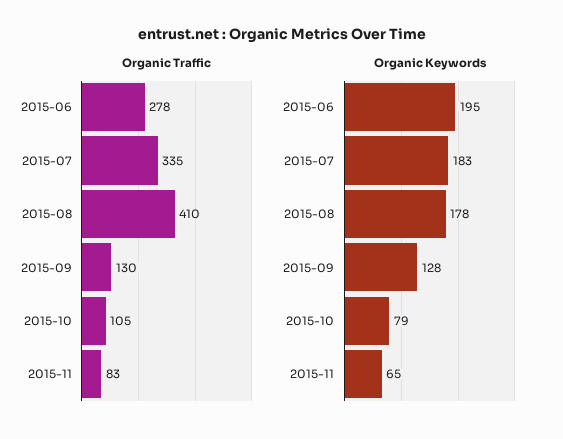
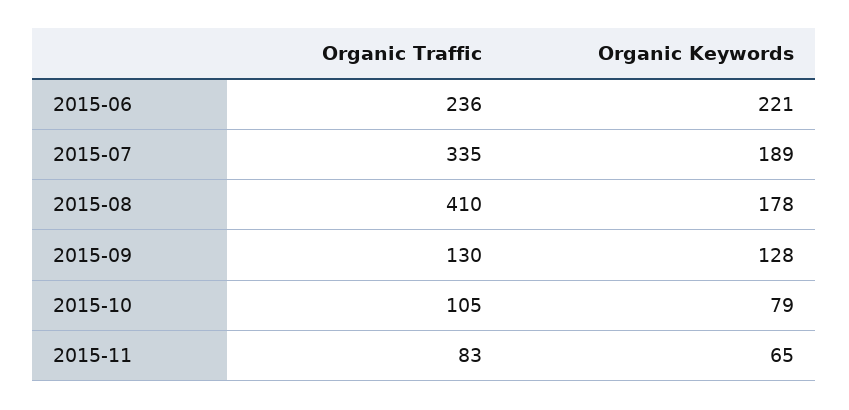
  {
    "Organic Traffic": {
-     "2015-06": 278,
+     "2015-06": 236,
      "2015-07": 335,
      "2015-08": 410,
      "2015-09": 130,
      "2015-10": 105,
      "2015-11": 83
    },
    "Organic Keywords": {
-     "2015-06": 195,
+     "2015-06": 221,
-     "2015-07": 183,
+     "2015-07": 189,
      "2015-08": 178,
      "2015-09": 128,
      "2015-10": 79,
      "2015-11": 65
    }
  }

